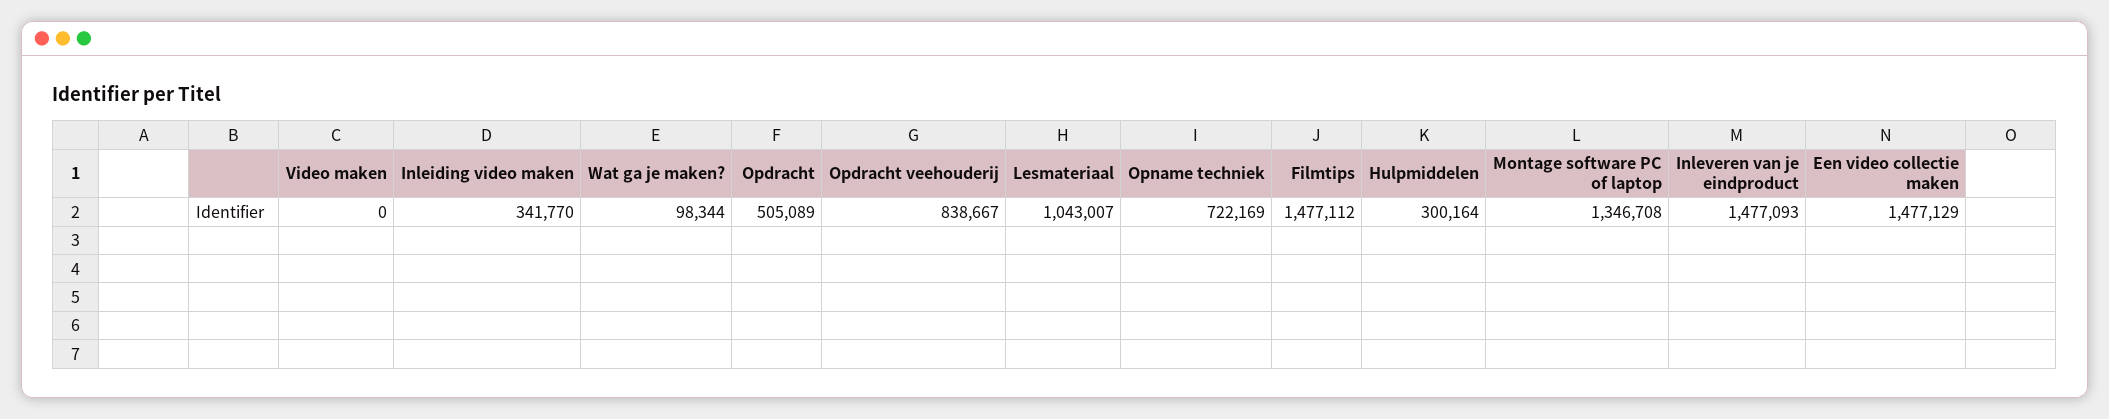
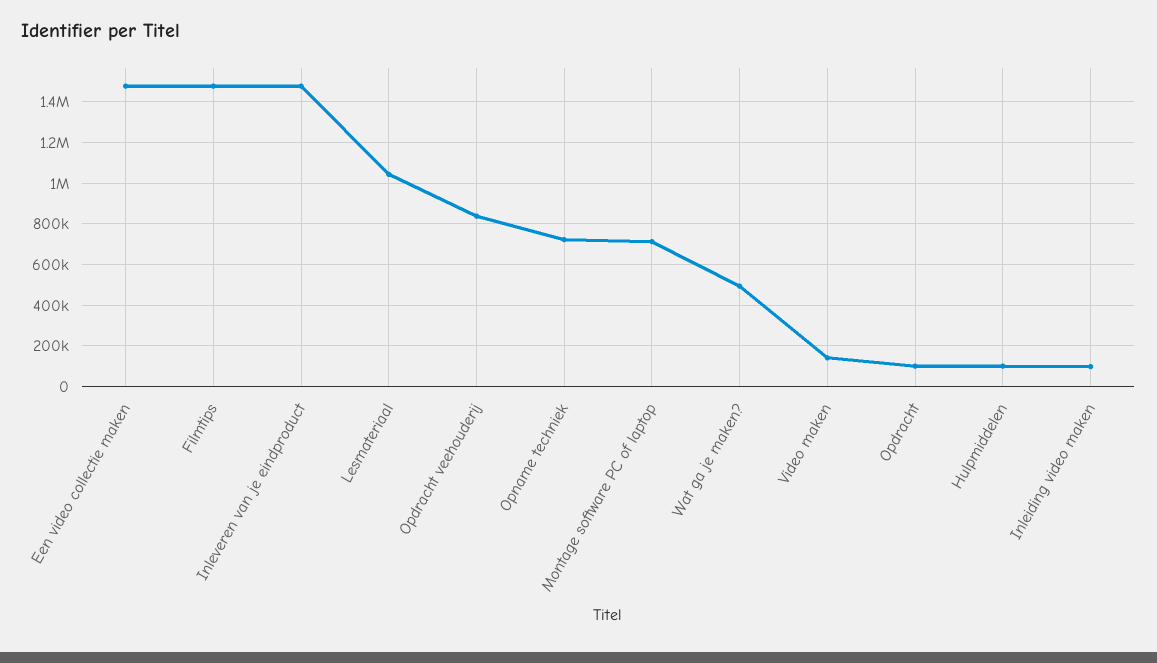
  {
-   "Video maken": 0,
+   "Video maken": 150000,
-   "Inleiding video maken": 341770,
+   "Inleiding video maken": 100000,
-   "Wat ga je maken?": 98344,
+   "Wat ga je maken?": 500000,
-   "Opdracht": 505089,
+   "Opdracht": 100000,
    "Opdracht veehouderij": 838667,
    "Lesmateriaal": 1043007,
    "Opname techniek": 722169,
    "Filmtips": 1477112,
-   "Hulpmiddelen": 300164,
+   "Hulpmiddelen": 100000,
-   "Montage software PC of laptop": 1346708,
+   "Montage software PC of laptop": 700000,
    "Inleveren van je eindproduct": 1477093,
    "Een video collectie maken": 1477129
  }

